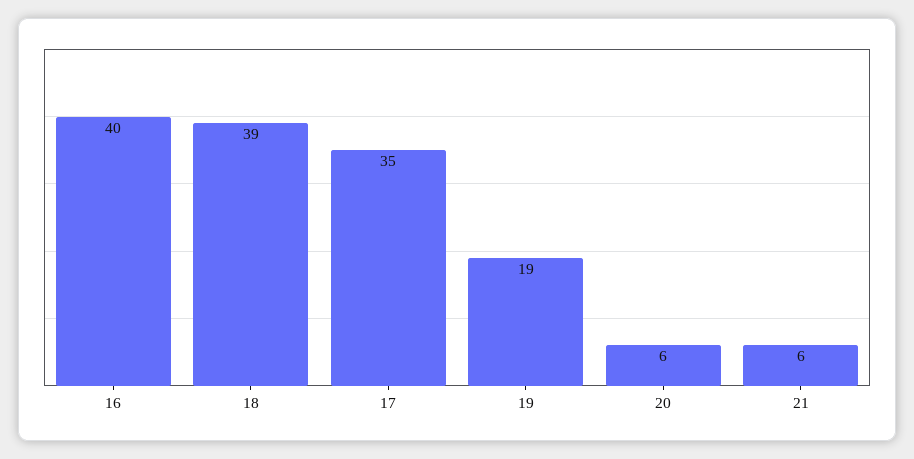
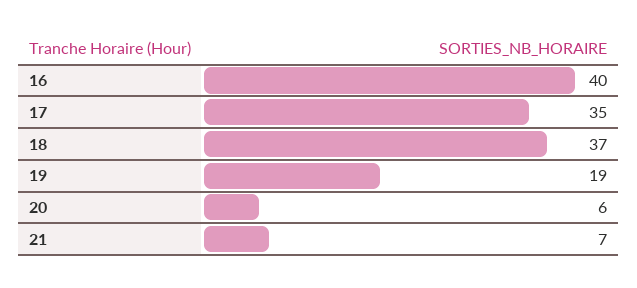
  {
    "16": 40,
-   "18": 39,
+   "18": 37,
    "17": 35,
    "19": 19,
    "20": 6,
-   "21": 6
+   "21": 7
  }

